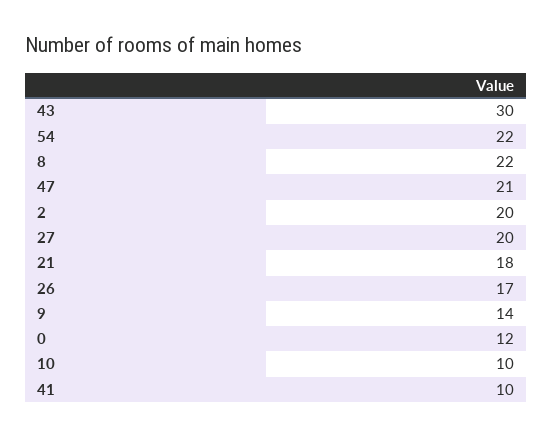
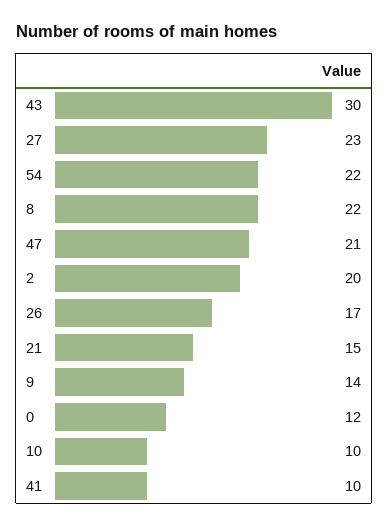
  {
    "43": 30,
    "54": 22,
    "8": 22,
    "47": 21,
    "2": 20,
-   "27": 20,
+   "27": 23,
-   "21": 18,
+   "21": 15,
    "26": 17,
    "9": 14,
    "0": 12,
    "10": 10,
    "41": 10
  }

